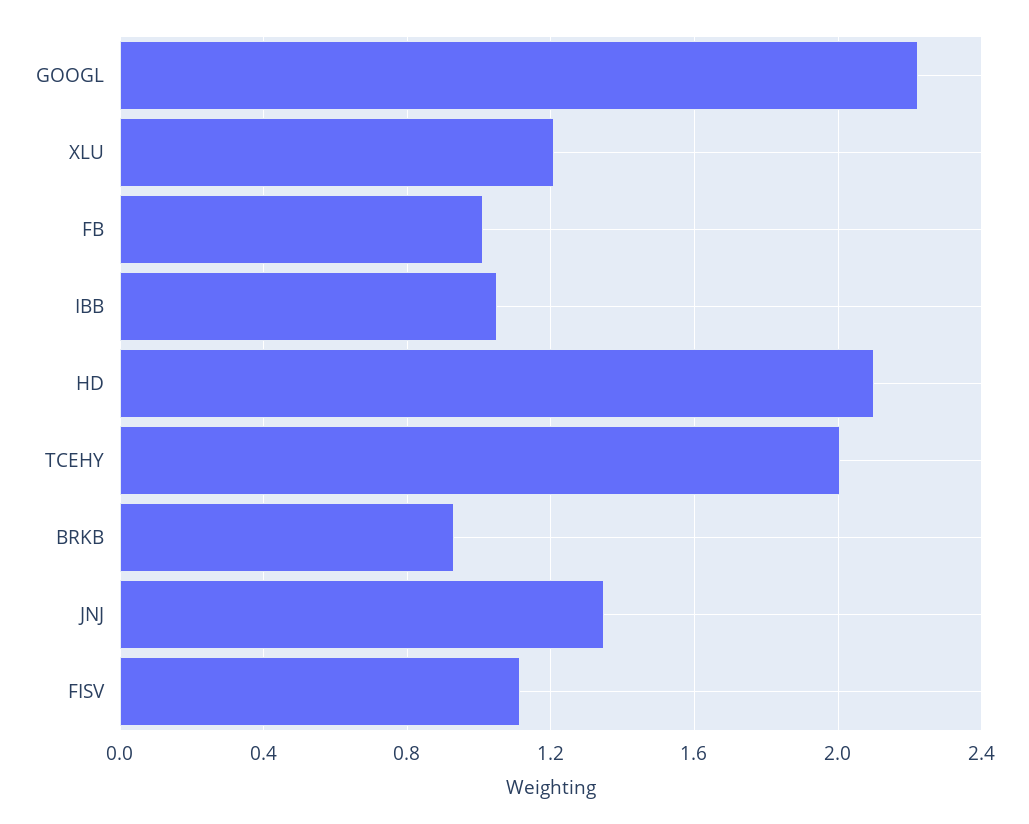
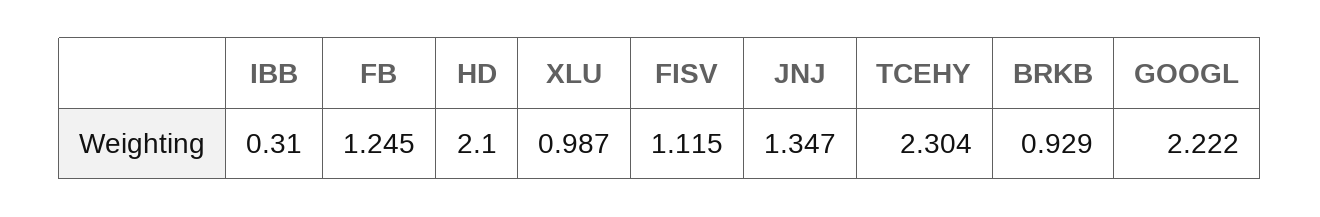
  {
    "GOOGL": 2.222,
-   "XLU": 1.2,
+   "XLU": 0.987,
-   "FB": 1,
+   "FB": 1.245,
-   "IBB": 1.05,
+   "IBB": 0.31,
    "HD": 2.1,
-   "TCEHY": 2,
+   "TCEHY": 2.304,
    "BRKB": 0.929,
    "JNJ": 1.347,
    "FISV": 1.115
  }

